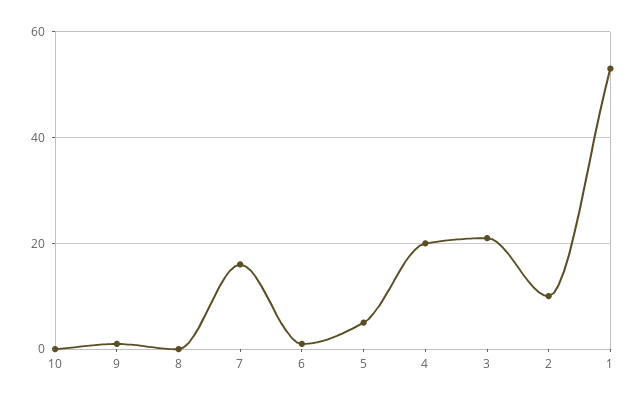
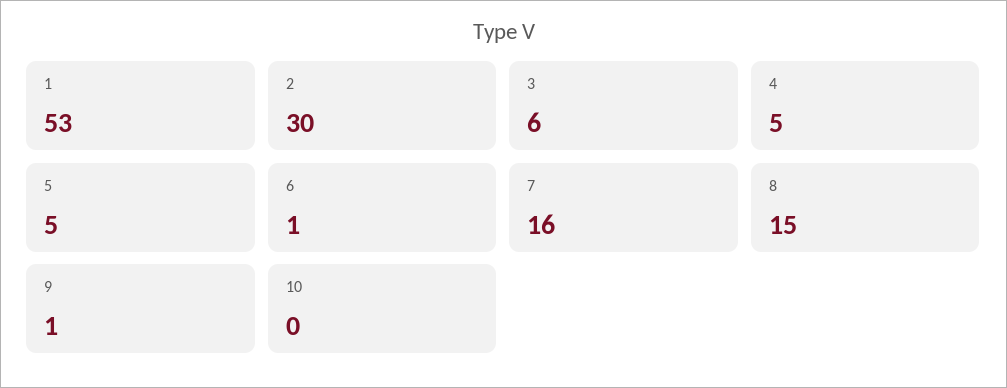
  {
    "10": 0,
    "9": 1,
-   "8": 0,
+   "8": 15,
    "7": 16,
    "6": 1,
    "5": 5,
-   "4": 20,
+   "4": 5,
-   "3": 20,
+   "3": 6,
-   "2": 10,
+   "2": 30,
    "1": 53
  }

